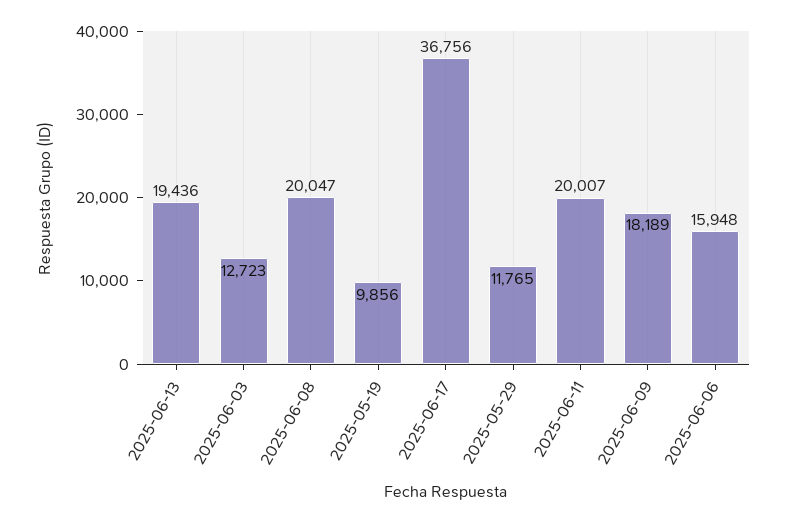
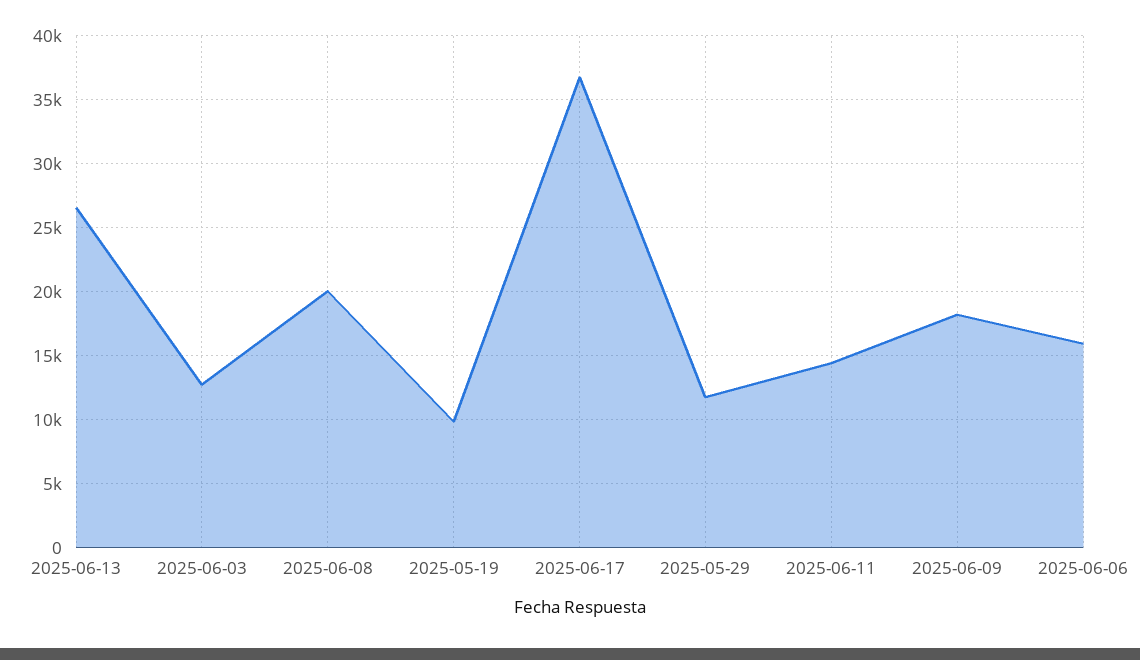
  {
-   "2025-06-13": 19436,
+   "2025-06-13": 26500,
    "2025-06-03": 12723,
    "2025-06-08": 20047,
    "2025-05-19": 9856,
    "2025-06-17": 36756,
    "2025-05-29": 11765,
-   "2025-06-11": 20007,
+   "2025-06-11": 14500,
    "2025-06-09": 18189,
    "2025-06-06": 15948
  }

